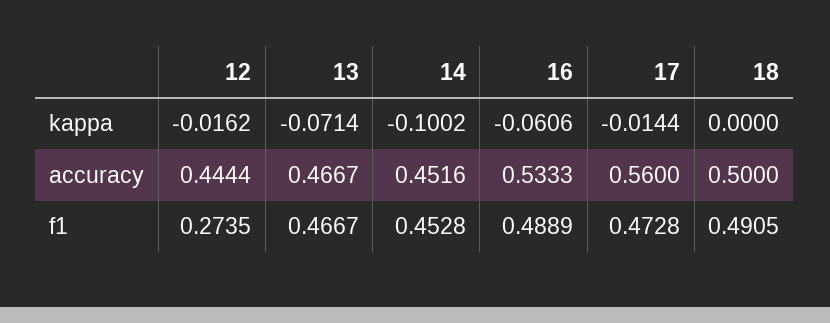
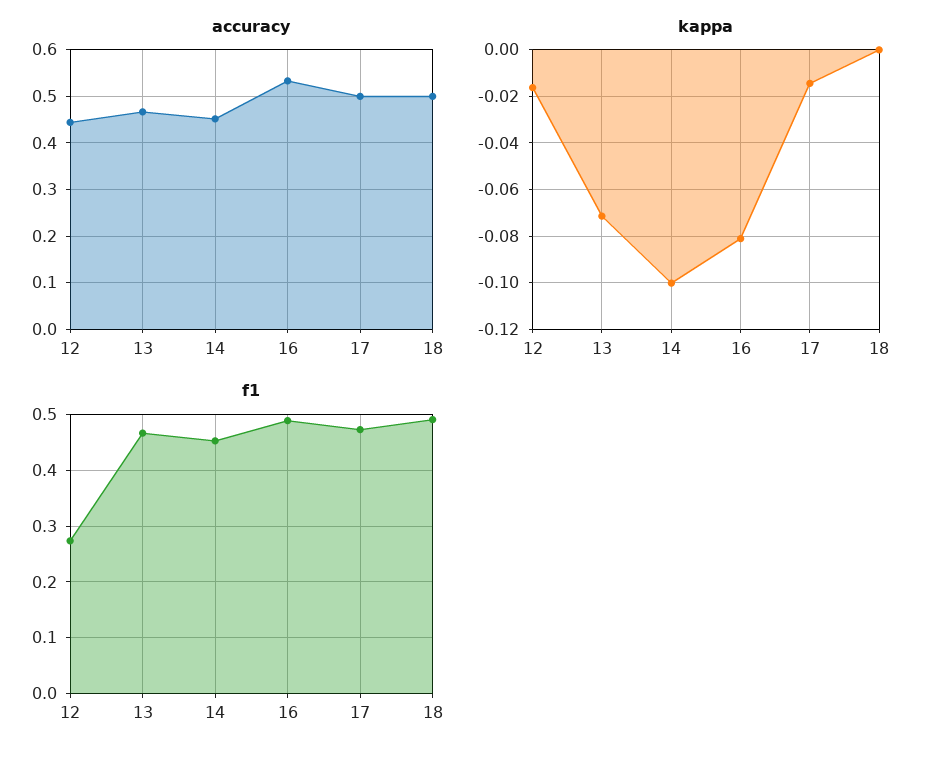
  {
    "kappa": {
      "12": -0.0162,
      "13": -0.0714,
      "14": -0.1002,
-     "16": -0.0606,
+     "16": -0.08,
      "17": -0.0144,
      "18": 0
    },
    "accuracy": {
      "12": 0.4444,
      "13": 0.4667,
      "14": 0.4516,
      "16": 0.5333,
-     "17": 0.56,
+     "17": 0.5,
      "18": 0.5
    },
    "f1": {
      "12": 0.2735,
      "13": 0.4667,
      "14": 0.4528,
      "16": 0.4889,
      "17": 0.4728,
      "18": 0.4905
    }
  }

